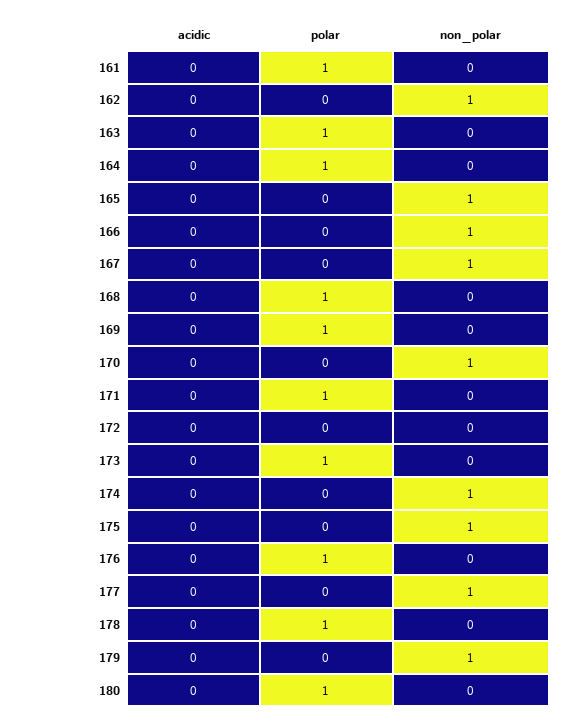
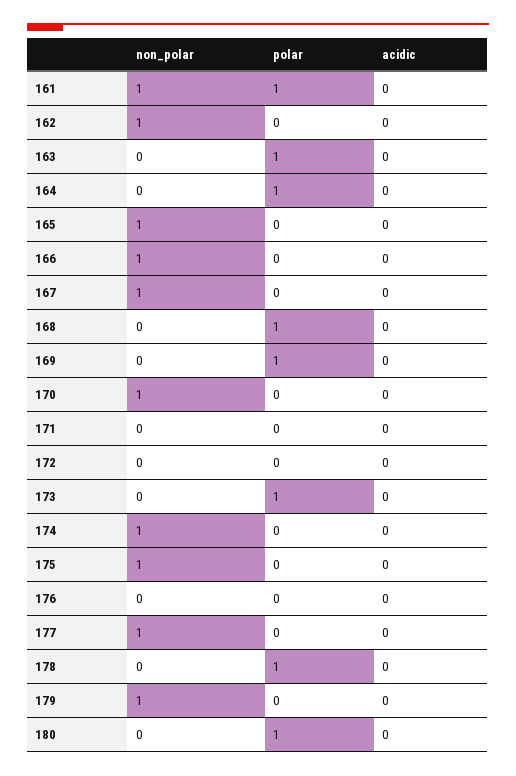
  {
    "acidic": {
      "161": 0,
      "162": 0,
      "163": 0,
      "164": 0,
      "165": 0,
      "166": 0,
      "167": 0,
      "168": 0,
      "169": 0,
      "170": 0,
      "171": 0,
      "172": 0,
      "173": 0,
      "174": 0,
      "175": 0,
      "176": 0,
      "177": 0,
      "178": 0,
      "179": 0,
      "180": 0
    },
    "polar": {
      "161": 1,
      "162": 0,
      "163": 1,
      "164": 1,
      "165": 0,
      "166": 0,
      "167": 0,
      "168": 1,
      "169": 1,
      "170": 0,
-     "171": 1,
+     "171": 0,
      "172": 0,
      "173": 1,
      "174": 0,
      "175": 0,
-     "176": 1,
+     "176": 0,
      "177": 0,
      "178": 1,
      "179": 0,
      "180": 1
    },
    "non_polar": {
-     "161": 0,
+     "161": 1,
      "162": 1,
      "163": 0,
      "164": 0,
      "165": 1,
      "166": 1,
      "167": 1,
      "168": 0,
      "169": 0,
      "170": 1,
      "171": 0,
      "172": 0,
      "173": 0,
      "174": 1,
      "175": 1,
      "176": 0,
      "177": 1,
      "178": 0,
      "179": 1,
      "180": 0
    }
  }

